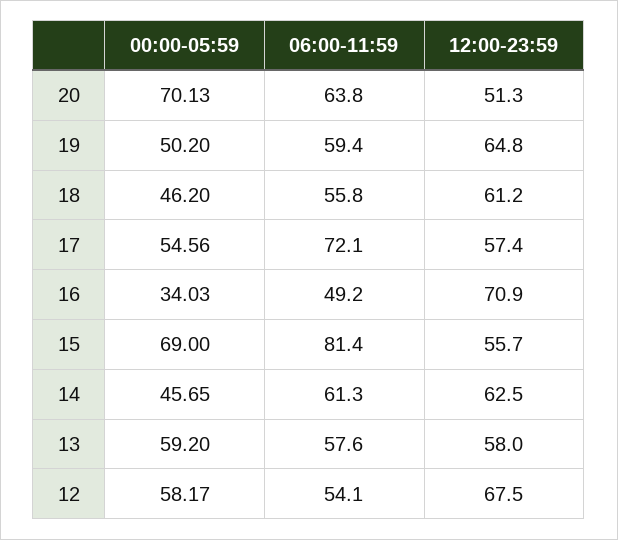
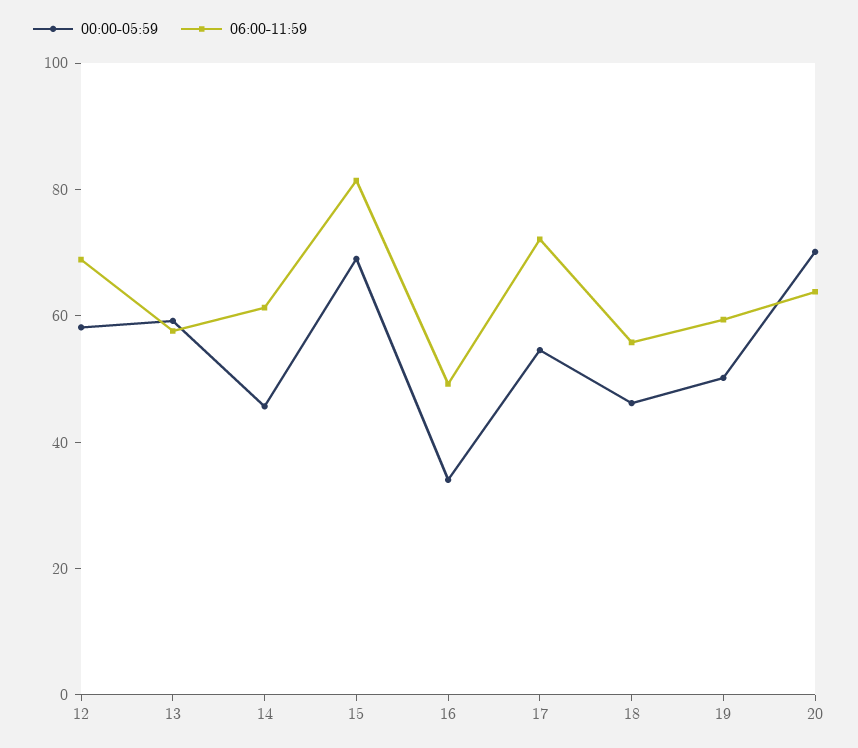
  {
    "00:00-05:59": {
      "20": 70.13,
      "19": 50.2,
      "18": 46.2,
      "17": 54.56,
      "16": 34.03,
      "15": 69,
      "14": 45.65,
      "13": 59.2,
      "12": 58.17
    },
    "06:00-11:59": {
      "20": 63.8,
      "19": 59.4,
      "18": 55.8,
      "17": 72.1,
      "16": 49.2,
      "15": 81.4,
      "14": 61.3,
      "13": 57.6,
-     "12": 54.1
+     "12": 70
-   },
+   }
-   "12:00-23:59": {
-     "20": 51.3,
-     "19": 64.8,
-     "18": 61.2,
-     "17": 57.4,
-     "16": 70.9,
-     "15": 55.7,
-     "14": 62.5,
-     "13": 58,
-     "12": 67.5
-   }
  }

